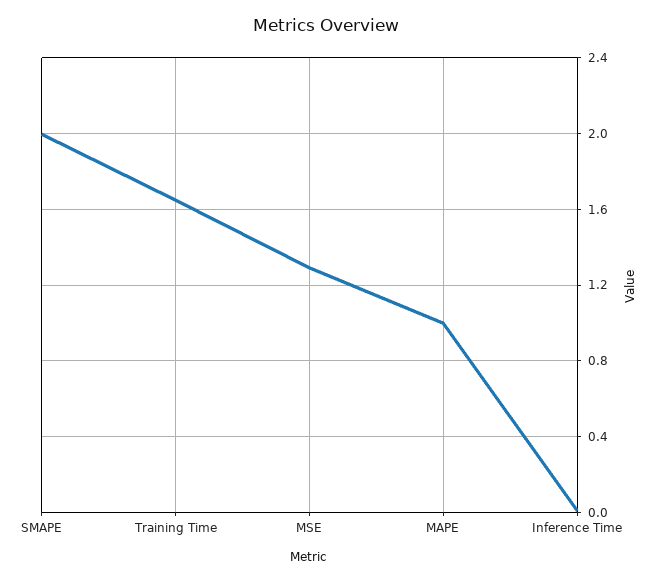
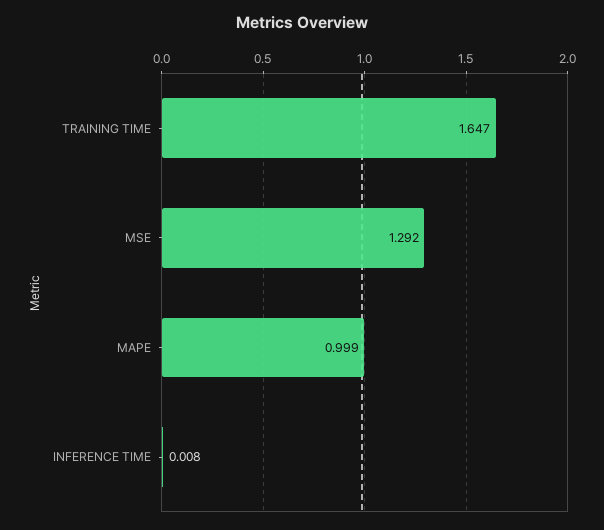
  {
-   "SMAPE": 2,
    "Training Time": 1.647,
    "MSE": 1.292,
    "MAPE": 0.999,
    "Inference Time": 0.008
  }

